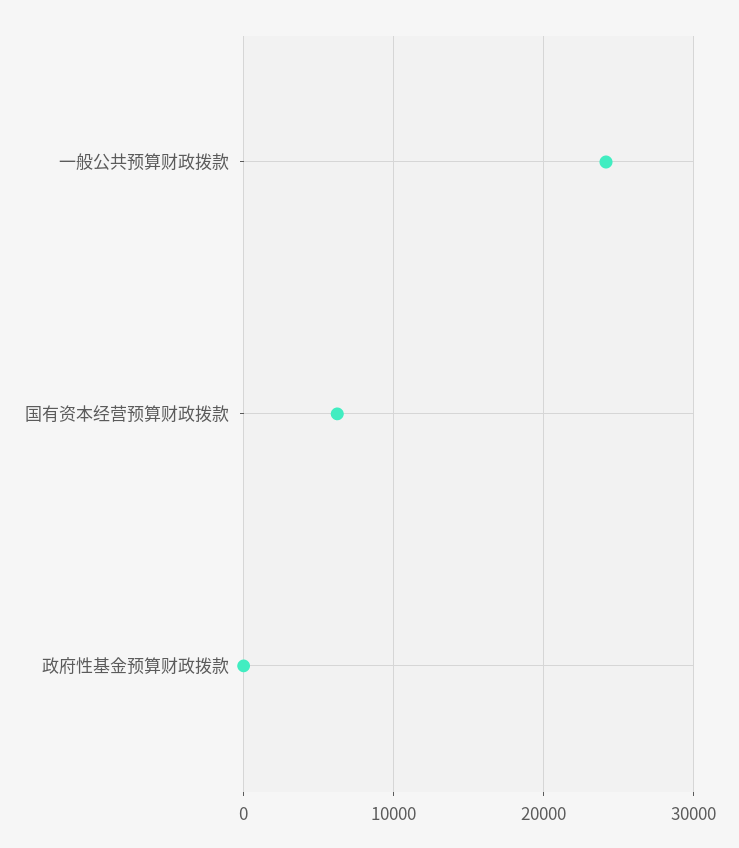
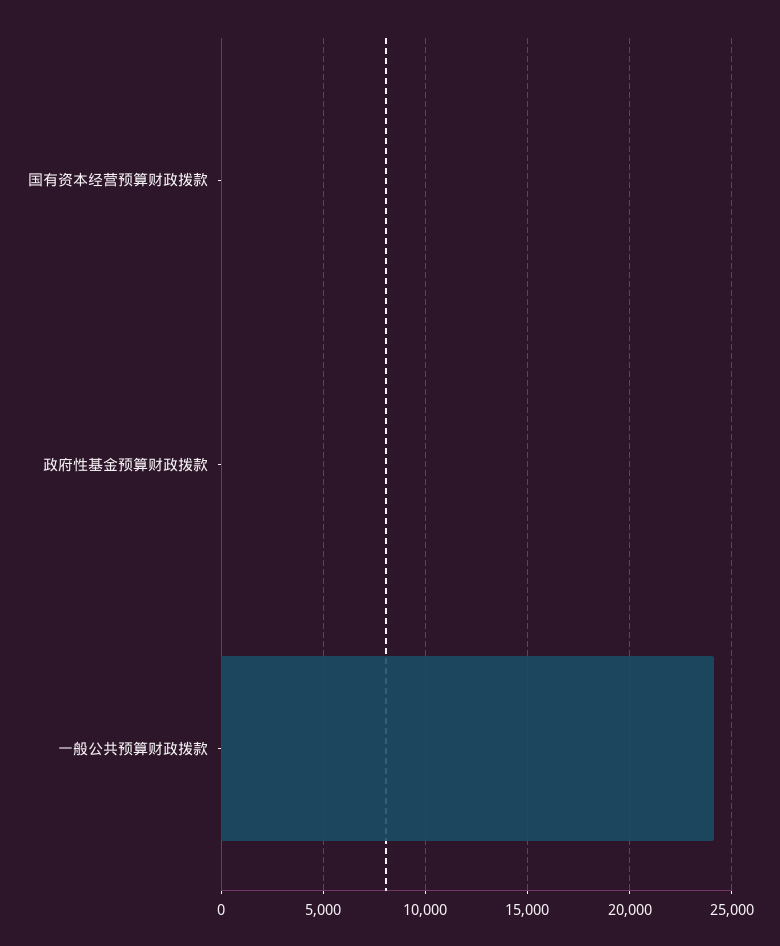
  {
    "一般公共预算财政拨款": 24000,
-   "国有资本经营预算财政拨款": 6000,
+   "国有资本经营预算财政拨款": 0,
    "政府性基金预算财政拨款": 0
  }

